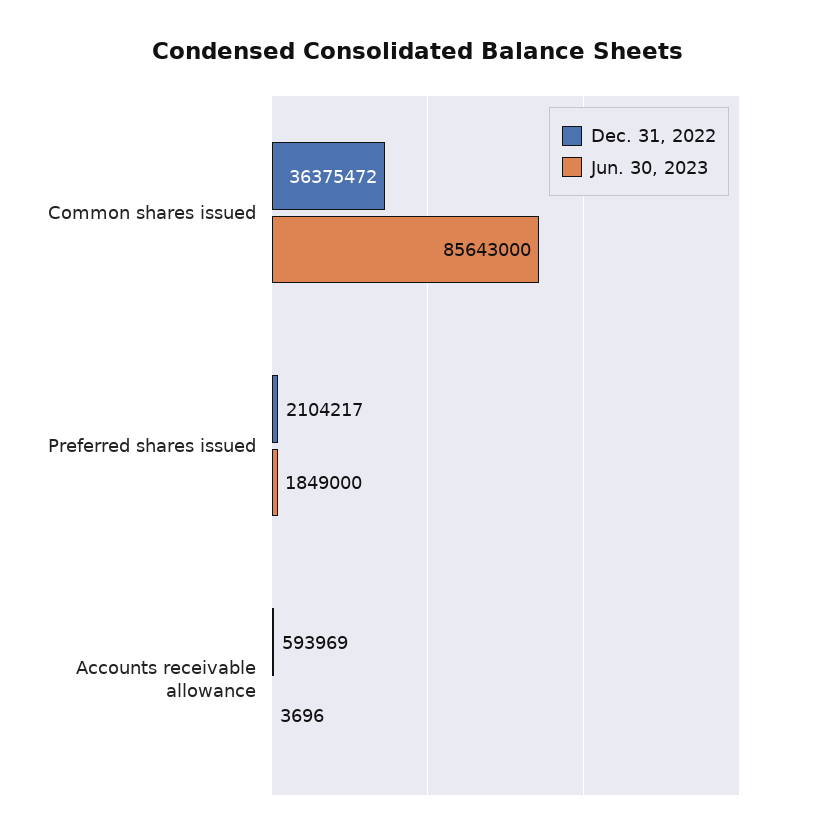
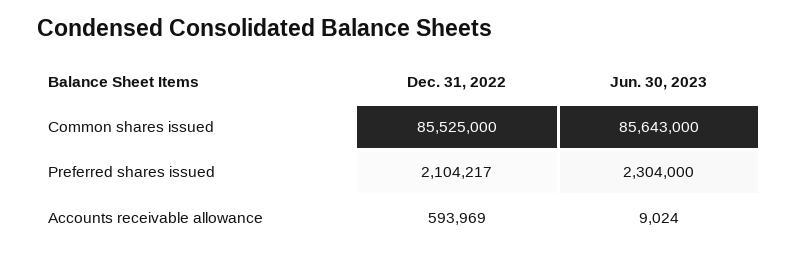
  {
    "Dec. 31, 2022": {
-     "Common shares issued": 36375472,
+     "Common shares issued": 85525000,
      "Preferred shares issued": 2104217,
      "Accounts receivable allowance": 593969
    },
    "Jun. 30, 2023": {
      "Common shares issued": 85643000,
-     "Preferred shares issued": 1849000,
+     "Preferred shares issued": 2304000,
-     "Accounts receivable allowance": 3696
+     "Accounts receivable allowance": 9024
    }
  }

